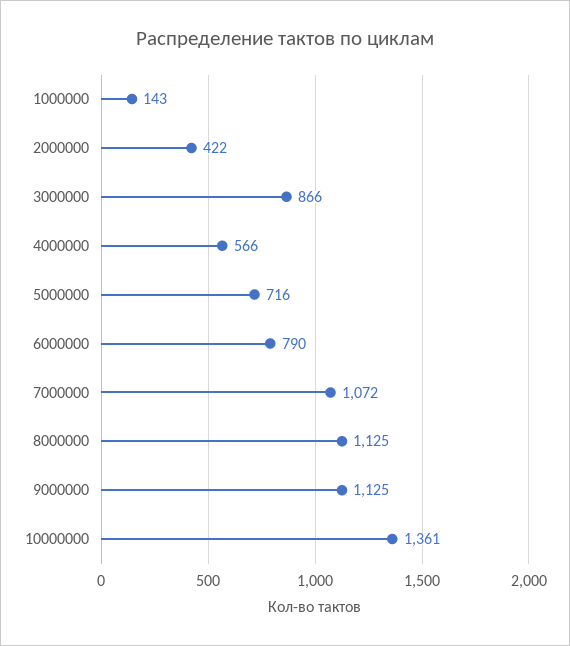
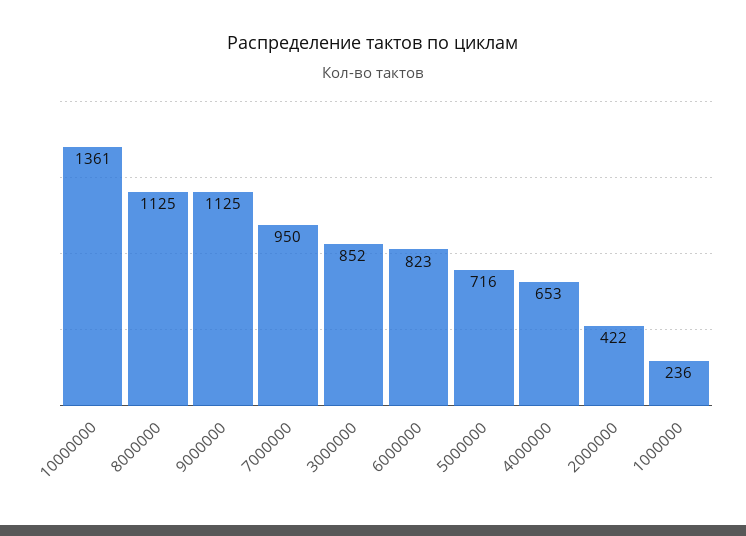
  {
-   "1000000": 143,
+   "1000000": 236,
    "2000000": 422,
-   "3000000": 866,
+   "3000000": 852,
-   "4000000": 566,
+   "4000000": 653,
    "5000000": 716,
-   "6000000": 790,
+   "6000000": 823,
-   "7000000": 1072,
+   "7000000": 950,
    "8000000": 1125,
    "9000000": 1125,
    "10000000": 1361
  }

